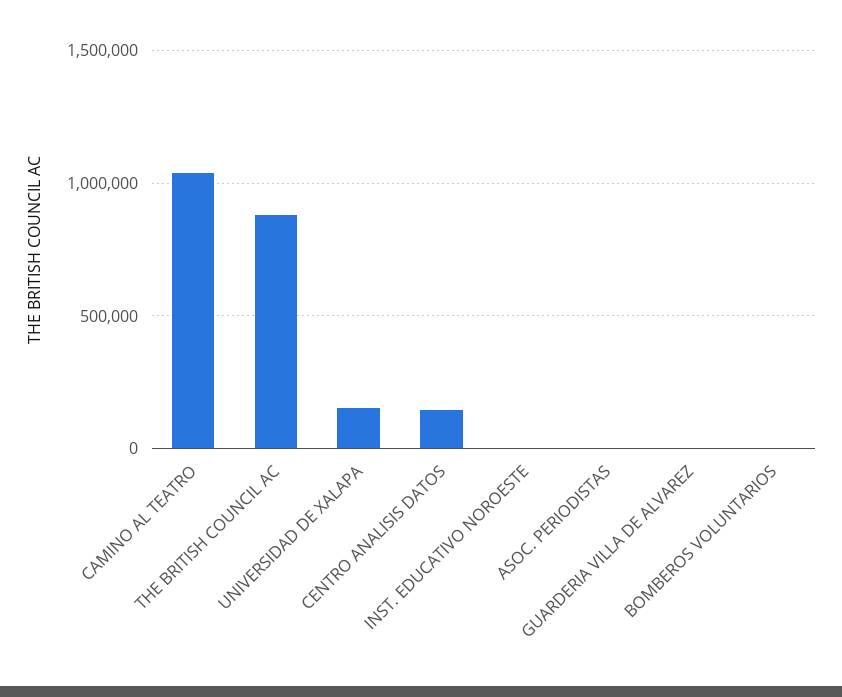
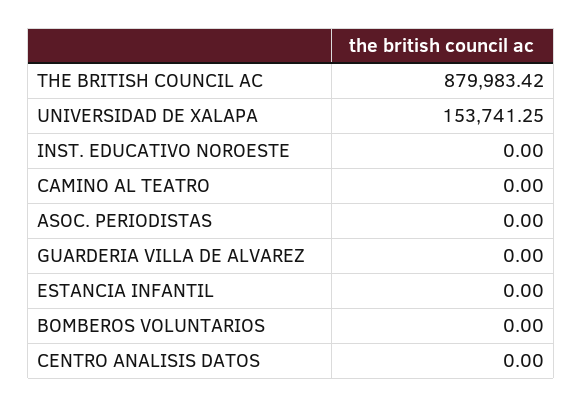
  {
-   "CAMINO AL TEATRO": 1050000,
+   "CAMINO AL TEATRO": 0,
    "THE BRITISH COUNCIL AC": 879983.42,
    "UNIVERSIDAD DE XALAPA": 153741.25,
-   "CENTRO ANALISIS DATOS": 150000,
+   "CENTRO ANALISIS DATOS": 0,
    "INST. EDUCATIVO NOROESTE": 0,
    "ASOC. PERIODISTAS": 0,
    "GUARDERIA VILLA DE ALVAREZ": 0,
-   "BOMBEROS VOLUNTARIOS": 0
+   "BOMBEROS VOLUNTARIOS": 0,
+   "ESTANCIA INFANTIL": 0
  }

